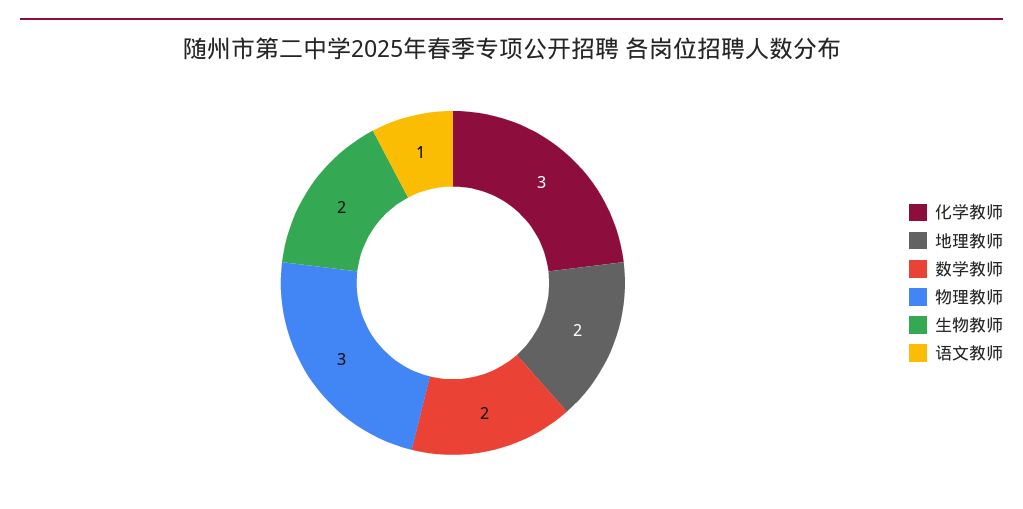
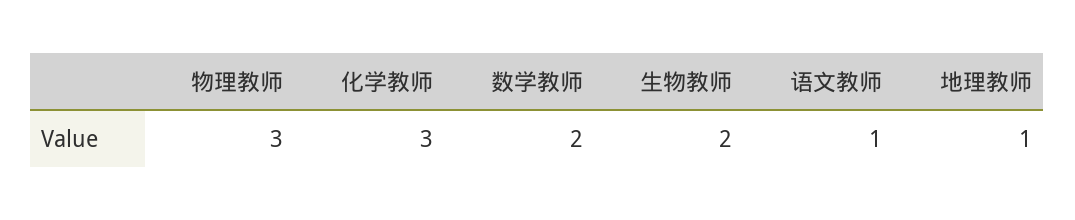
  {
    "化学教师": 3,
-   "地理教师": 2,
+   "地理教师": 1,
    "数学教师": 2,
    "物理教师": 3,
    "生物教师": 2,
    "语文教师": 1
  }

